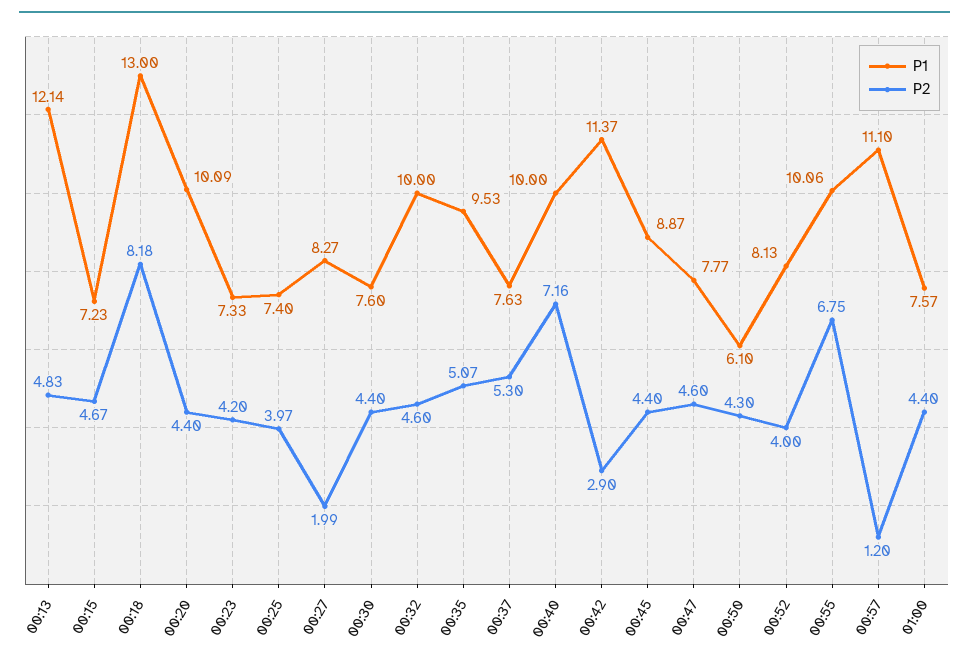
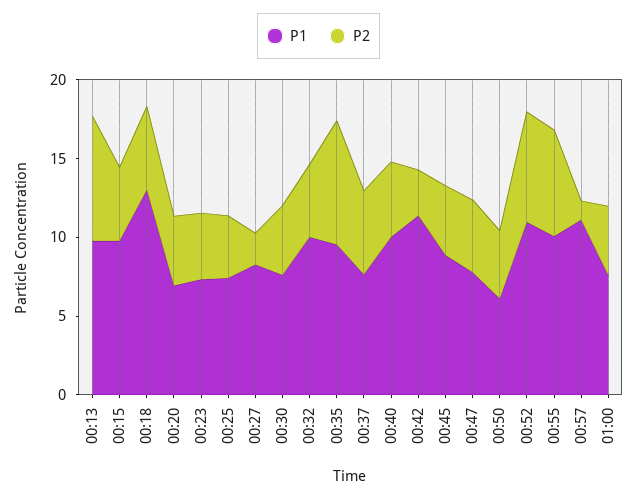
  {
    "P1": {
-     "00:13": 12.14,
+     "00:13": 10,
-     "00:15": 7.23,
+     "00:15": 10,
      "00:18": 13,
-     "00:20": 10.09,
+     "00:20": 7,
      "00:23": 7.33,
      "00:25": 7.4,
      "00:27": 8.27,
      "00:30": 7.6,
      "00:32": 10,
      "00:35": 9.53,
      "00:37": 7.63,
      "00:40": 10,
      "00:42": 11.37,
      "00:45": 8.87,
      "00:47": 7.77,
      "00:50": 6.1,
-     "00:52": 8.13,
+     "00:52": 11,
      "00:55": 10.06,
      "00:57": 11.1,
      "01:00": 7.57
    },
    "P2": {
-     "00:13": 4.83,
+     "00:13": 8,
      "00:15": 4.67,
-     "00:18": 8.18,
+     "00:18": 5,
      "00:20": 4.4,
      "00:23": 4.2,
      "00:25": 3.97,
      "00:27": 1.99,
      "00:30": 4.4,
      "00:32": 4.6,
-     "00:35": 5.07,
+     "00:35": 8,
      "00:37": 5.3,
-     "00:40": 7.16,
+     "00:40": 5,
      "00:42": 2.9,
      "00:45": 4.4,
      "00:47": 4.6,
      "00:50": 4.3,
-     "00:52": 4,
+     "00:52": 7,
      "00:55": 6.75,
      "00:57": 1.2,
      "01:00": 4.4
    }
  }

